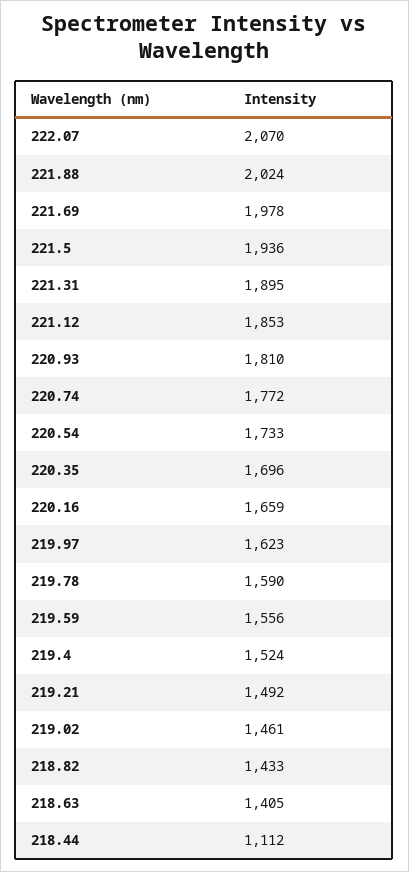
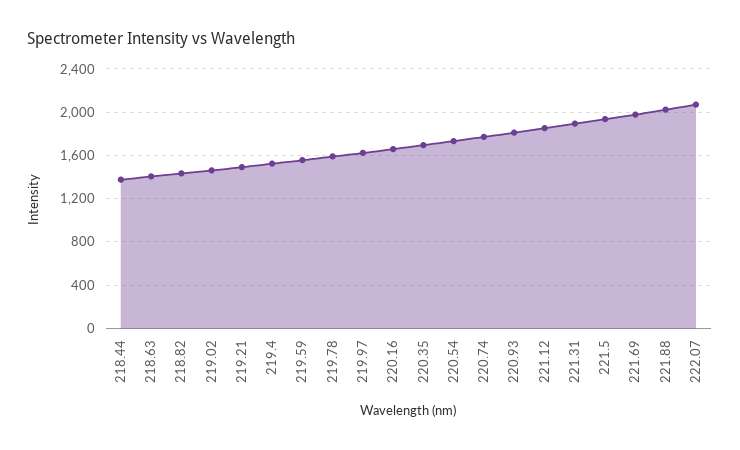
  {
    "222.07": 2070,
    "221.88": 2024,
    "221.69": 1978,
    "221.5": 1936,
    "221.31": 1895,
    "221.12": 1853,
    "220.93": 1810,
    "220.74": 1772,
    "220.54": 1733,
    "220.35": 1696,
    "220.16": 1659,
    "219.97": 1623,
    "219.78": 1590,
    "219.59": 1556,
    "219.4": 1524,
    "219.21": 1492,
    "219.02": 1461,
    "218.82": 1433,
    "218.63": 1405,
-   "218.44": 1112
+   "218.44": 1400
  }

